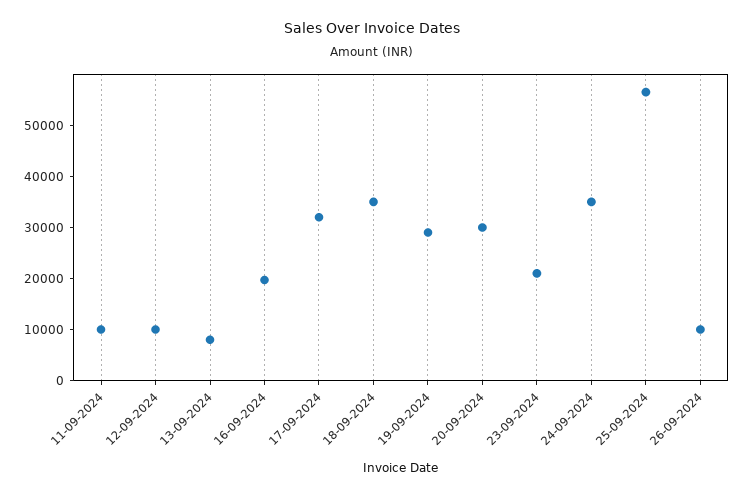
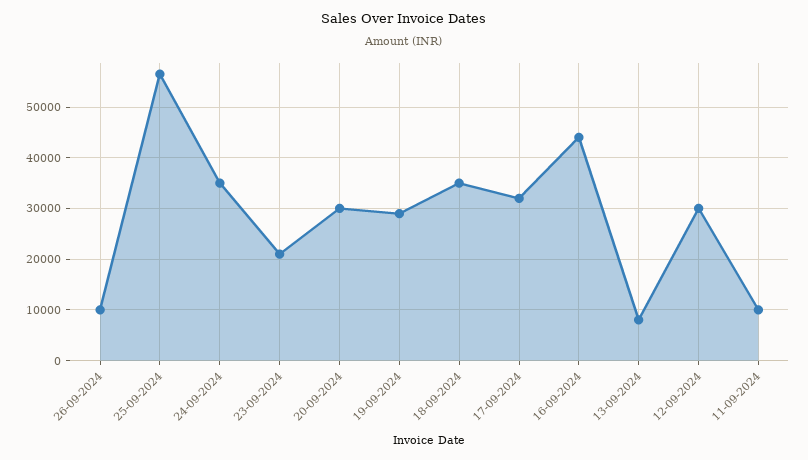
  {
    "11-09-2024": 10000,
-   "12-09-2024": 10000,
+   "12-09-2024": 30000,
    "13-09-2024": 8000,
-   "16-09-2024": 20000,
+   "16-09-2024": 44000,
    "17-09-2024": 32000,
    "18-09-2024": 36000,
    "19-09-2024": 30000,
    "20-09-2024": 30000,
    "23-09-2024": 22000,
    "24-09-2024": 36000,
    "25-09-2024": 56000,
    "26-09-2024": 10000
  }

